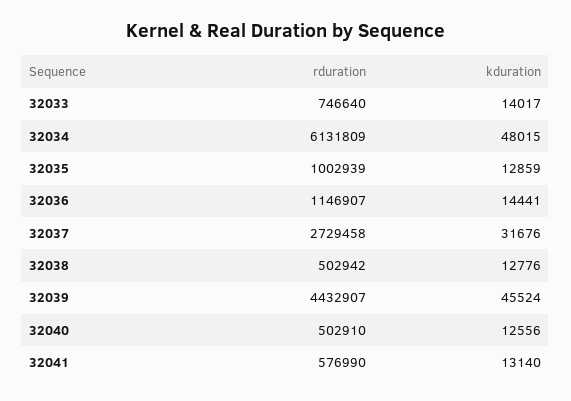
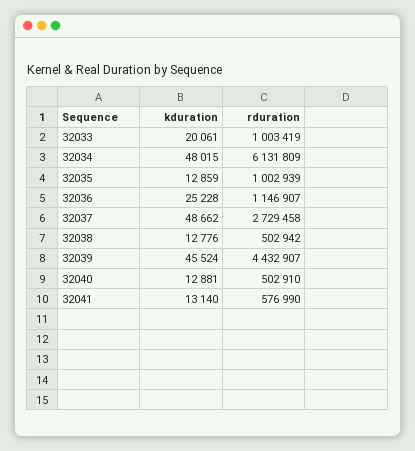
  {
    "rduration": {
-     "32033": 746640,
+     "32033": 1003419,
      "32034": 6131809,
      "32035": 1002939,
      "32036": 1146907,
      "32037": 2729458,
      "32038": 502942,
      "32039": 4432907,
      "32040": 502910,
      "32041": 576990
    },
    "kduration": {
-     "32033": 14017,
+     "32033": 20061,
      "32034": 48015,
      "32035": 12859,
-     "32036": 14441,
+     "32036": 25228,
-     "32037": 31676,
+     "32037": 48662,
      "32038": 12776,
      "32039": 45524,
-     "32040": 12556,
+     "32040": 12881,
      "32041": 13140
    }
  }

